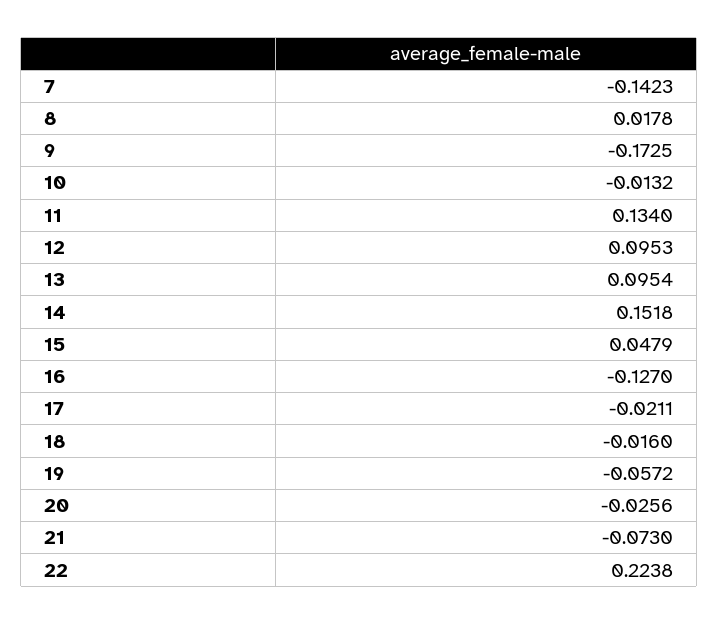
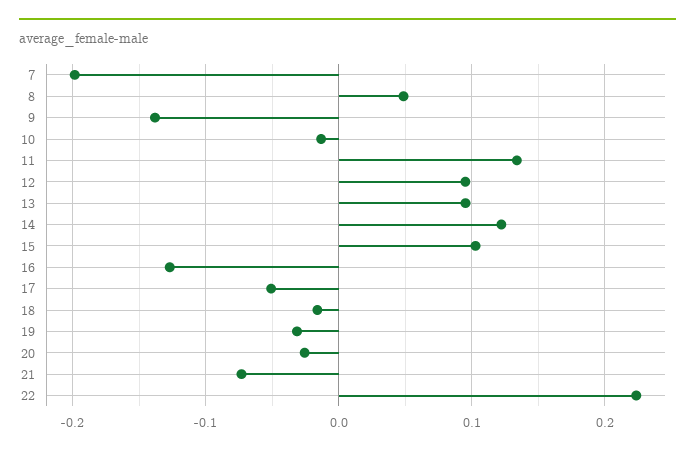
  {
-   "7": -0.1423,
+   "7": -0.2,
-   "8": 0.0178,
+   "8": 0.05,
-   "9": -0.1725,
+   "9": -0.14,
    "10": -0.0132,
    "11": 0.134,
    "12": 0.0953,
    "13": 0.0954,
-   "14": 0.1518,
+   "14": 0.12,
-   "15": 0.0479,
+   "15": 0.1,
    "16": -0.127,
-   "17": -0.0211,
+   "17": -0.05,
    "18": -0.016,
-   "19": -0.0572,
+   "19": -0.03,
    "20": -0.0256,
    "21": -0.073,
    "22": 0.2238
  }

